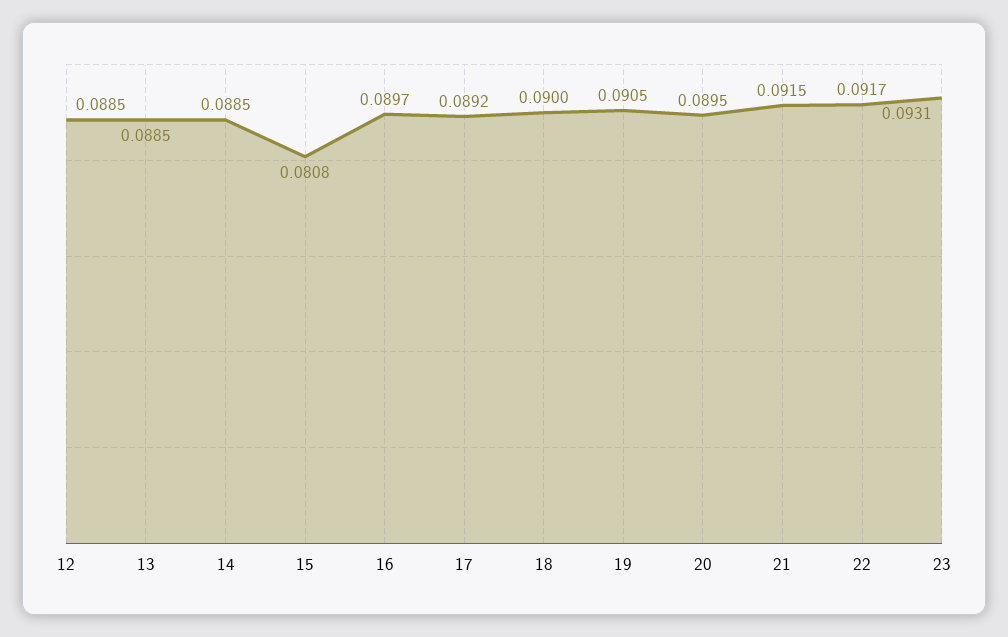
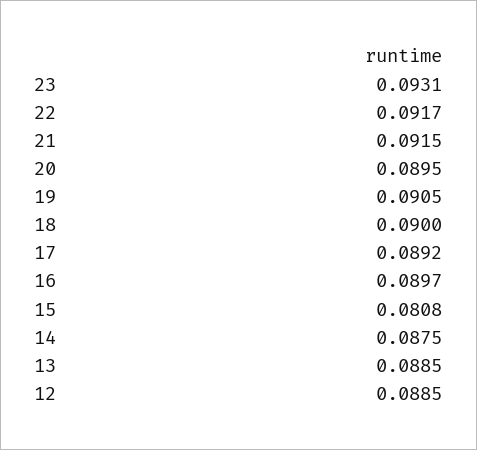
  {
    "12": 0.0885,
    "13": 0.0885,
-   "14": 0.0885,
+   "14": 0.0875,
    "15": 0.0808,
    "16": 0.0897,
    "17": 0.0892,
    "18": 0.09,
    "19": 0.0905,
    "20": 0.0895,
    "21": 0.0915,
    "22": 0.0917,
    "23": 0.0931
  }

